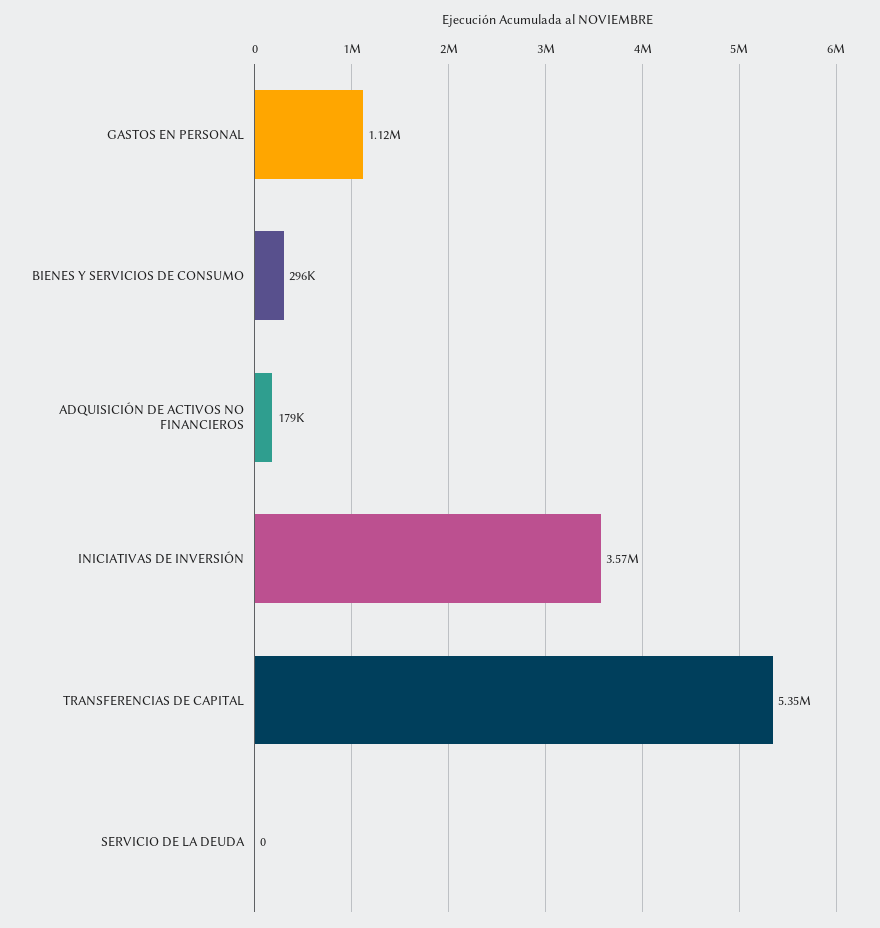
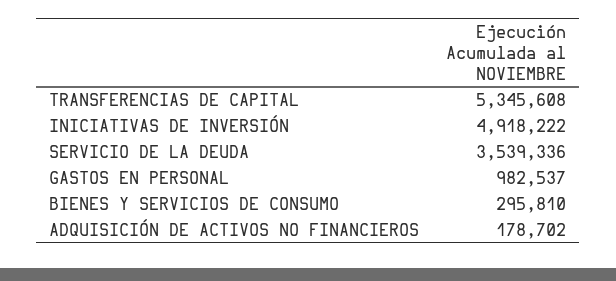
  {
-   "GASTOS EN PERSONAL": 1120000,
+   "GASTOS EN PERSONAL": 982537,
    "BIENES Y SERVICIOS DE CONSUMO": 295810,
    "ADQUISICIÓN DE ACTIVOS NO FINANCIEROS": 178702,
-   "INICIATIVAS DE INVERSIÓN": 3570000,
+   "INICIATIVAS DE INVERSIÓN": 4918222,
    "TRANSFERENCIAS DE CAPITAL": 5345608,
-   "SERVICIO DE LA DEUDA": 0
+   "SERVICIO DE LA DEUDA": 3539336
  }

